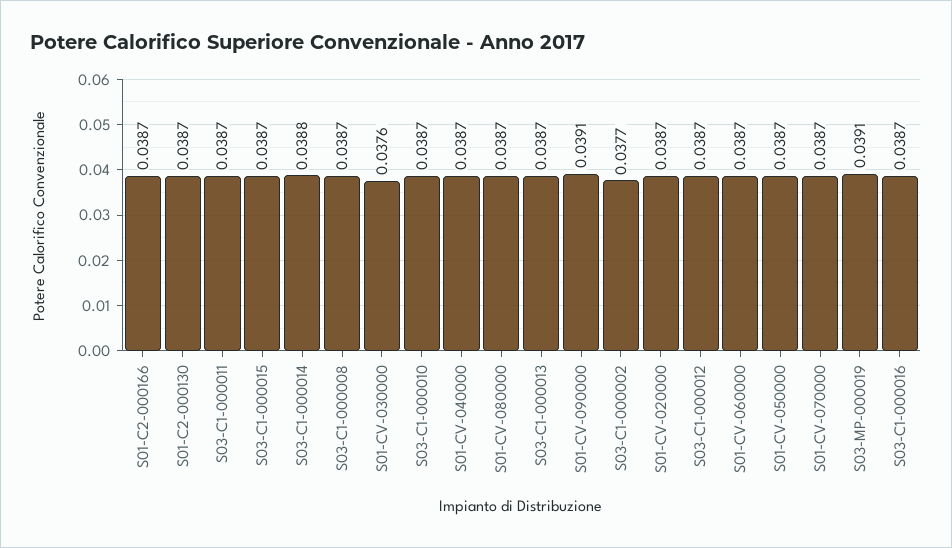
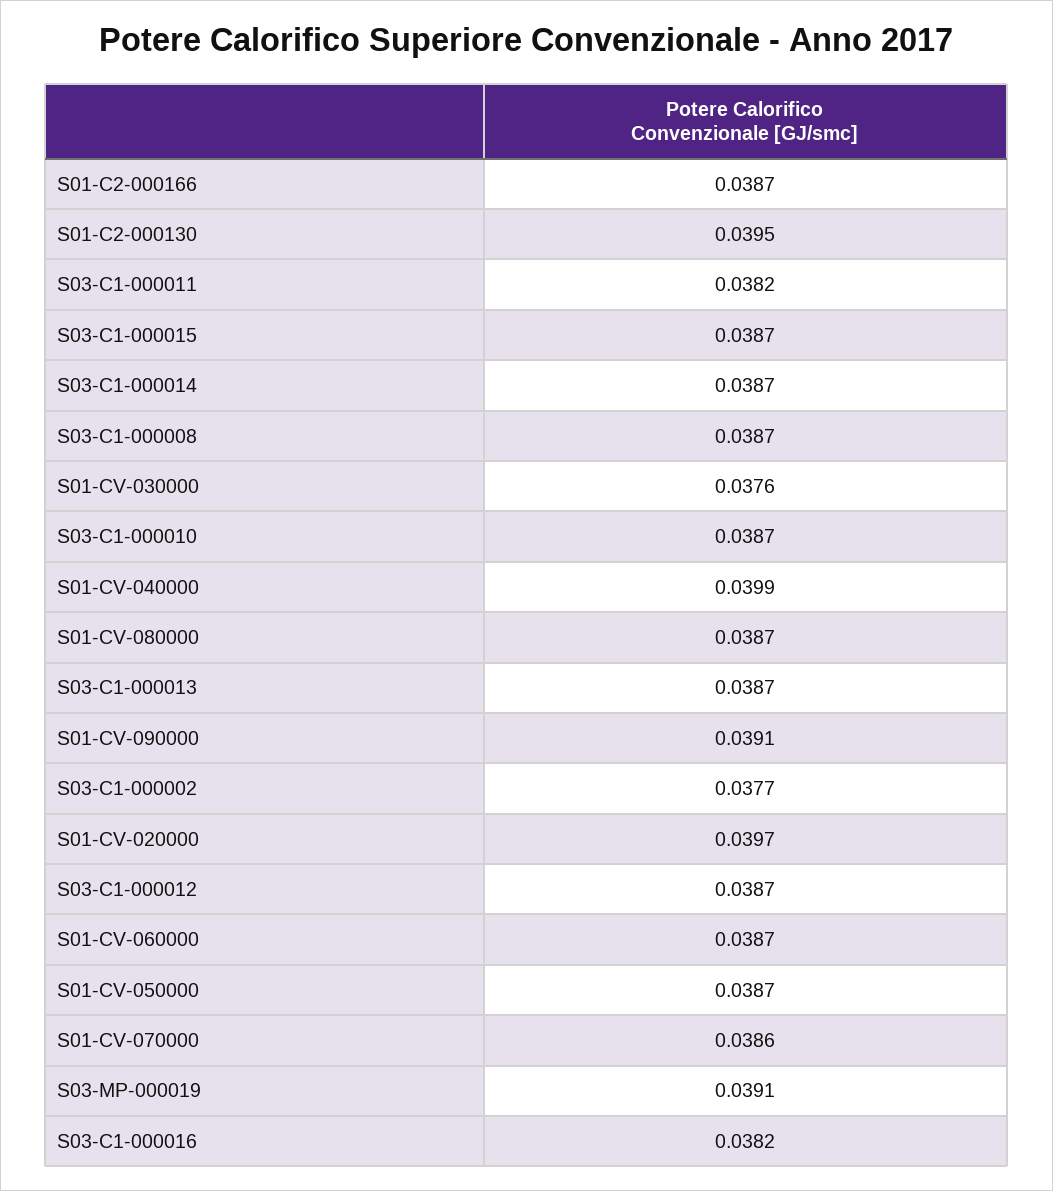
  {
    "S01-C2-000166": 0.0387,
-   "S01-C2-000130": 0.0387,
+   "S01-C2-000130": 0.0395,
-   "S03-C1-000011": 0.0387,
+   "S03-C1-000011": 0.0382,
    "S03-C1-000015": 0.0387,
-   "S03-C1-000014": 0.0388,
+   "S03-C1-000014": 0.0387,
    "S03-C1-000008": 0.0387,
    "S01-CV-030000": 0.0376,
    "S03-C1-000010": 0.0387,
-   "S01-CV-040000": 0.0387,
+   "S01-CV-040000": 0.0399,
    "S01-CV-080000": 0.0387,
    "S03-C1-000013": 0.0387,
    "S01-CV-090000": 0.0391,
    "S03-C1-000002": 0.0377,
-   "S01-CV-020000": 0.0387,
+   "S01-CV-020000": 0.0397,
    "S03-C1-000012": 0.0387,
    "S01-CV-060000": 0.0387,
    "S01-CV-050000": 0.0387,
-   "S01-CV-070000": 0.0387,
+   "S01-CV-070000": 0.0386,
    "S03-MP-000019": 0.0391,
-   "S03-C1-000016": 0.0387
+   "S03-C1-000016": 0.0382
  }

